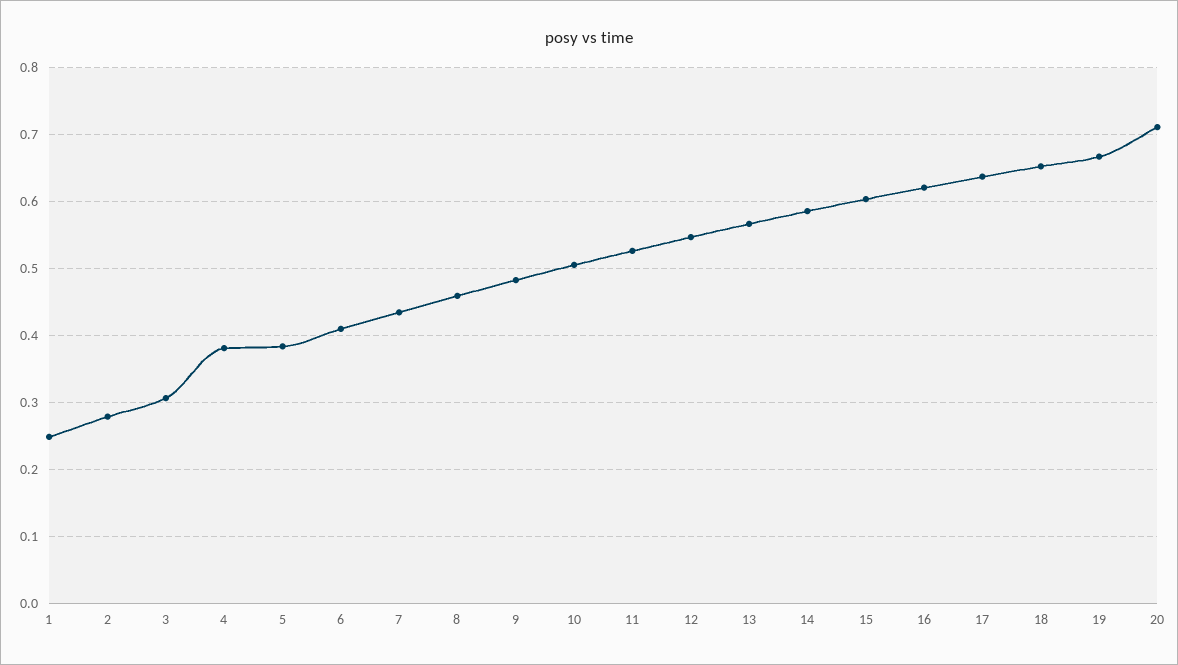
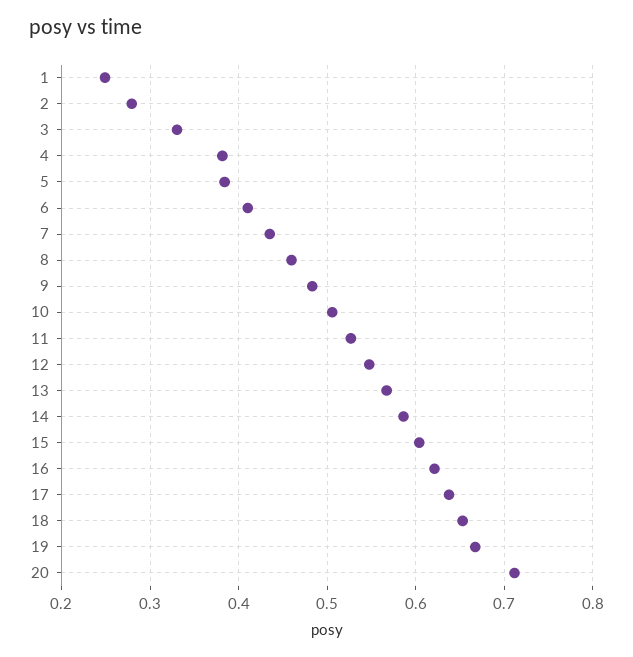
  {
    "1": 0.25,
    "2": 0.28,
-   "3": 0.31,
+   "3": 0.33,
    "4": 0.38,
    "5": 0.38,
    "6": 0.41,
    "7": 0.44,
    "8": 0.46,
    "9": 0.48,
    "10": 0.51,
    "11": 0.53,
    "12": 0.55,
    "13": 0.57,
    "14": 0.59,
    "15": 0.6,
    "16": 0.62,
    "17": 0.64,
    "18": 0.65,
    "19": 0.67,
    "20": 0.71
  }

